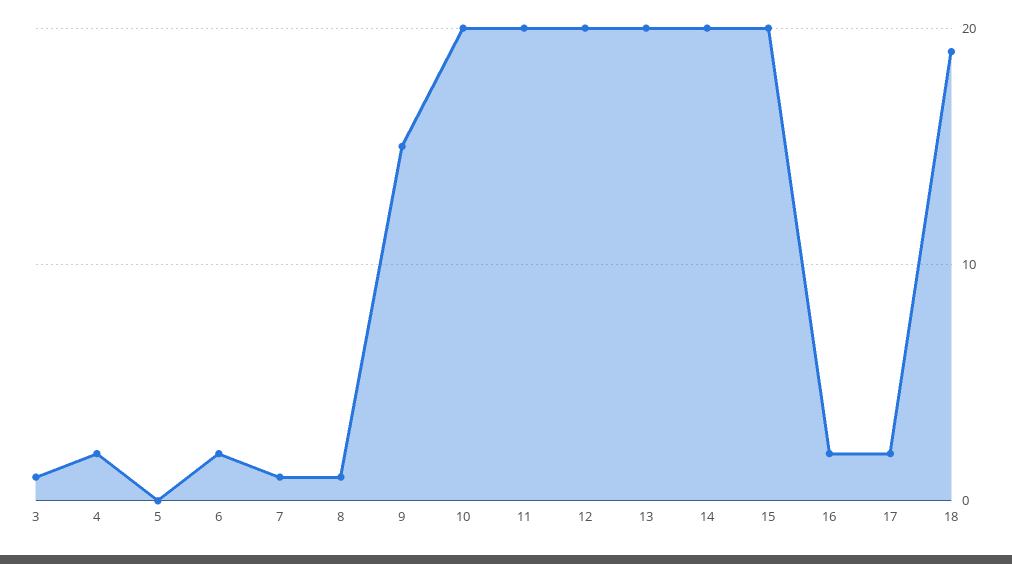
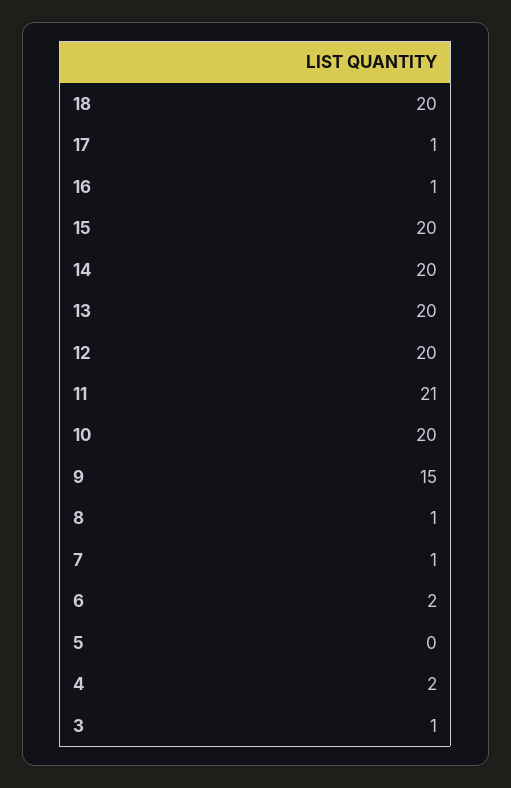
  {
    "3": 1,
    "4": 2,
    "5": 0,
    "6": 2,
    "7": 1,
    "8": 1,
    "9": 15,
    "10": 20,
-   "11": 20,
+   "11": 21,
    "12": 20,
    "13": 20,
    "14": 20,
    "15": 20,
-   "16": 2,
+   "16": 1,
-   "17": 2,
+   "17": 1,
-   "18": 19
+   "18": 20
  }

